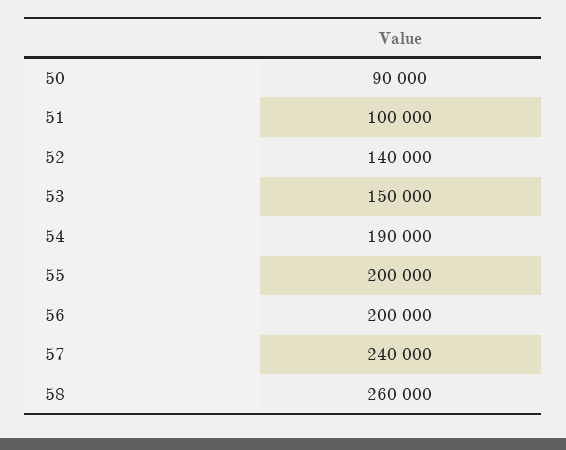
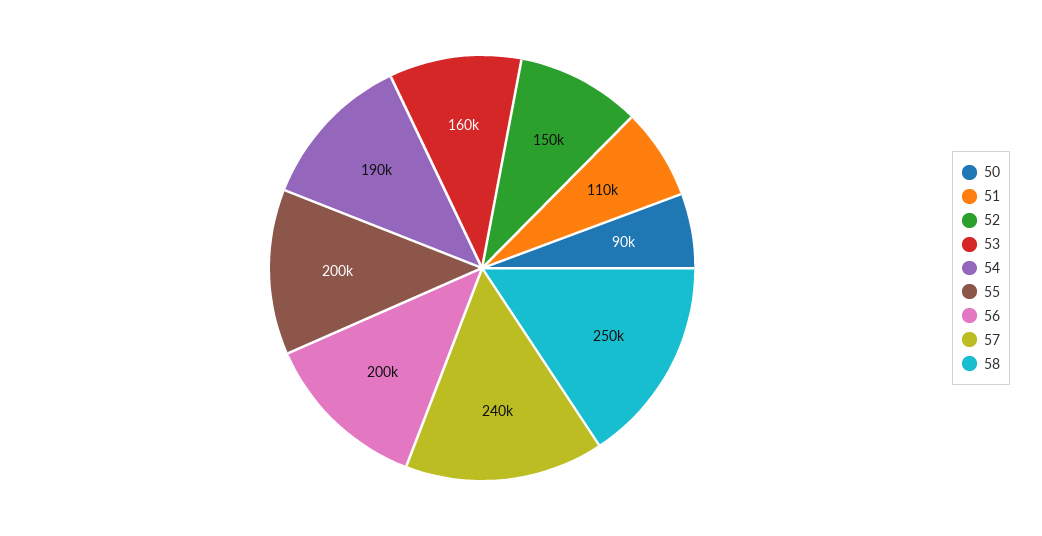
  {
    "50": 90000,
-   "51": 100000,
+   "51": 110000,
-   "52": 140000,
+   "52": 150000,
-   "53": 150000,
+   "53": 160000,
    "54": 190000,
    "55": 200000,
    "56": 200000,
    "57": 240000,
-   "58": 260000
+   "58": 250000
  }

